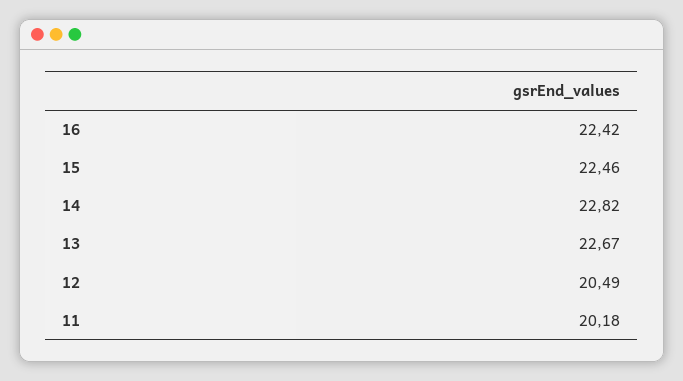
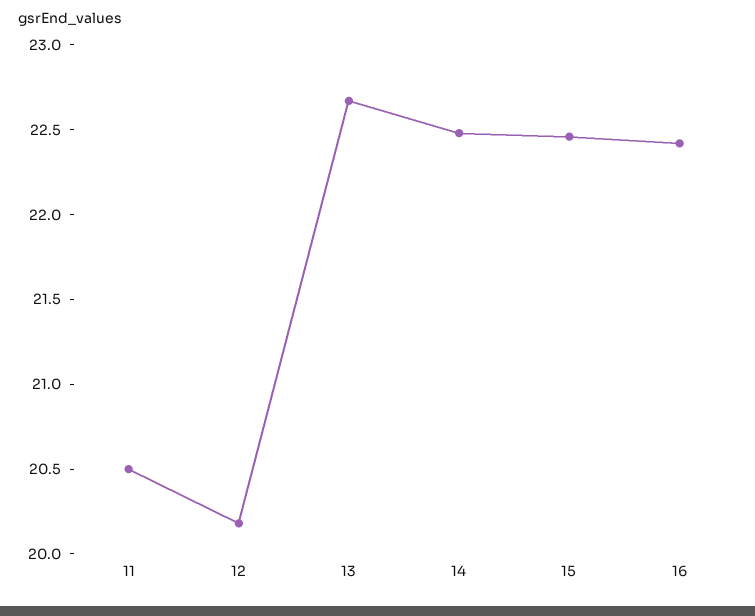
  {
    "16": 22.42,
    "15": 22.46,
-   "14": 22.82,
+   "14": 22.5,
    "13": 22.67,
-   "12": 20.49,
+   "12": 20.2,
-   "11": 20.18
+   "11": 20.5
  }

